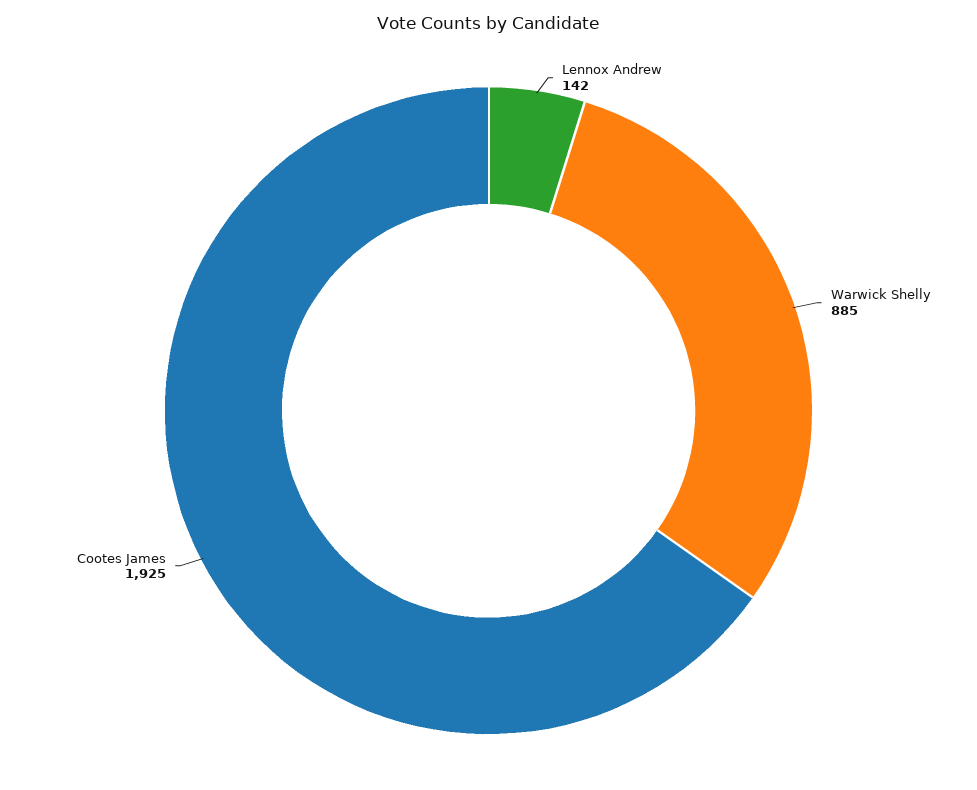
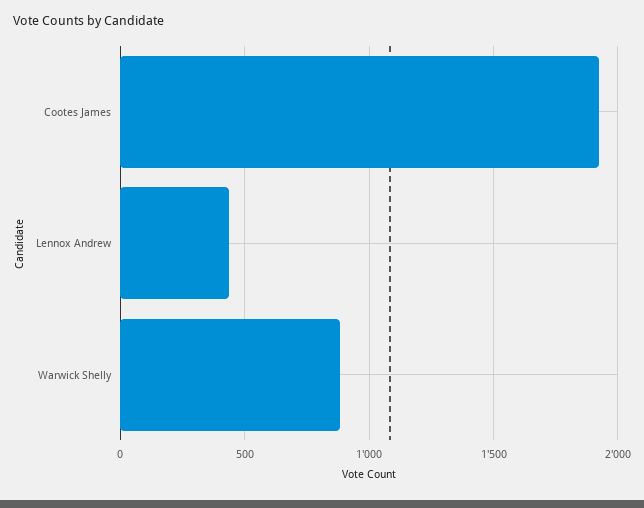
  {
-   "Lennox Andrew": 142,
+   "Lennox Andrew": 450,
    "Warwick Shelly": 885,
    "Cootes James": 1925
  }

